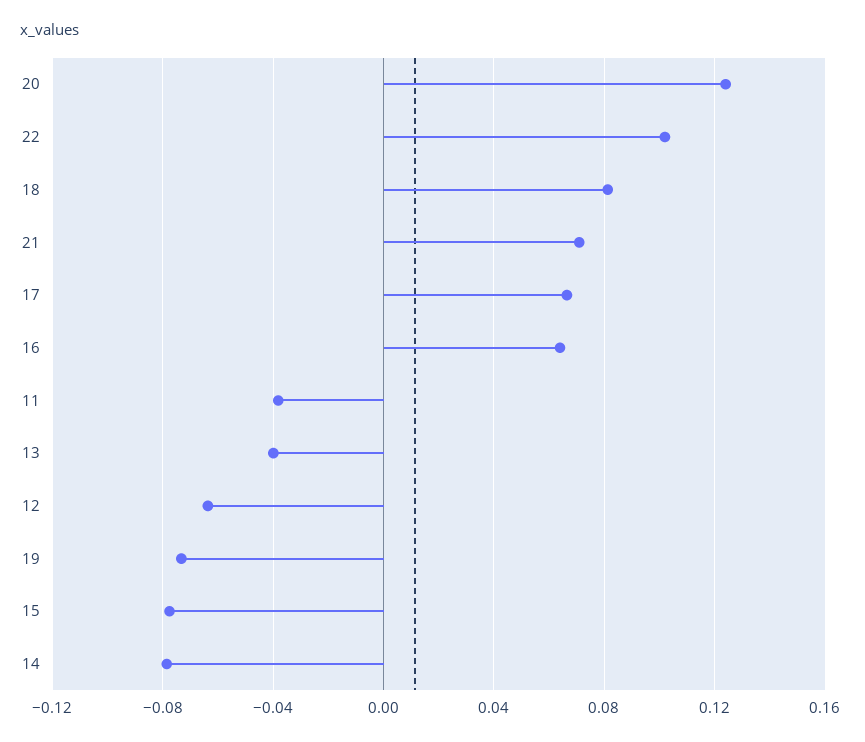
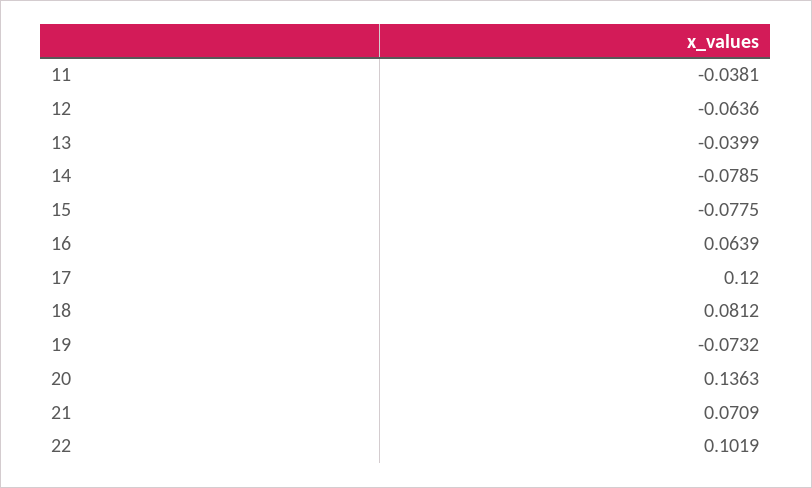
  {
-   "20": 0.125,
+   "20": 0.1363,
    "22": 0.1019,
    "18": 0.0812,
    "21": 0.0709,
-   "17": 0.065,
+   "17": 0.12,
    "16": 0.0639,
    "11": -0.0381,
    "13": -0.0399,
    "12": -0.0636,
    "19": -0.0732,
    "15": -0.0775,
    "14": -0.0785
  }

